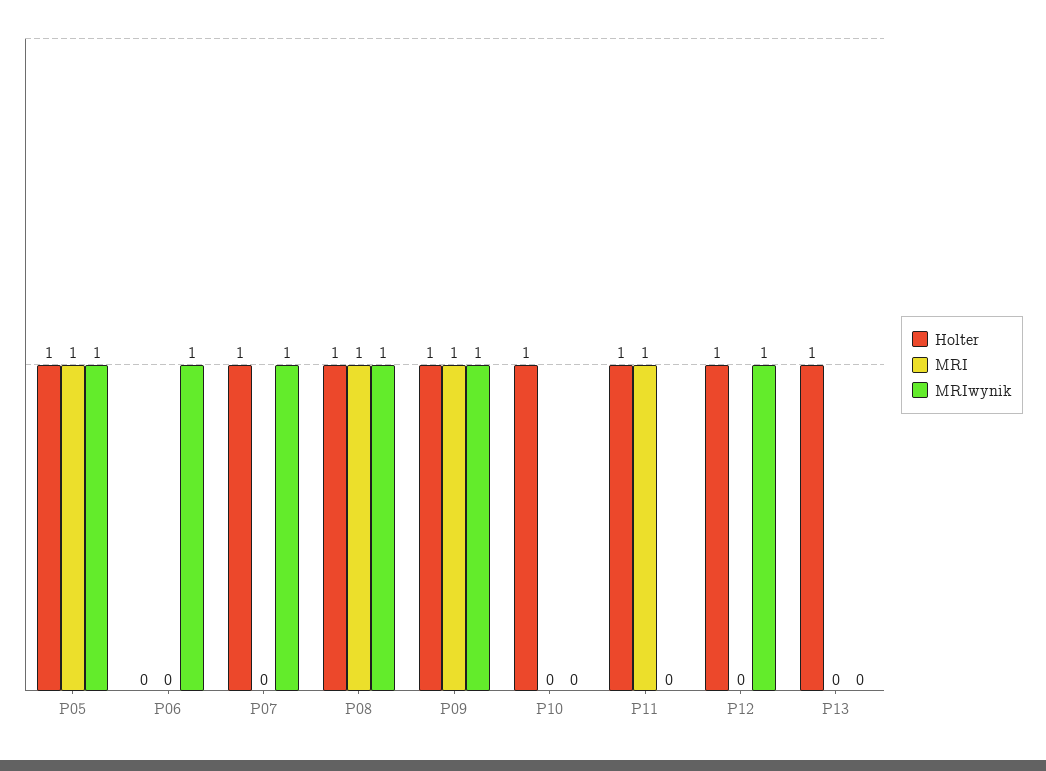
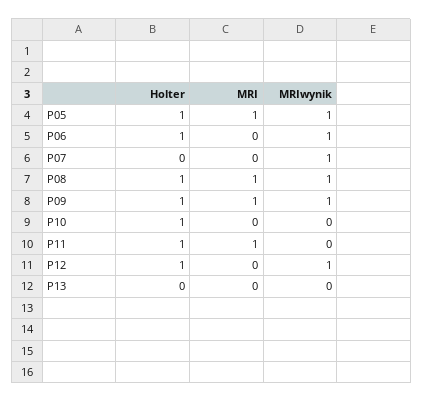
  {
    "Holter": {
      "P05": 1,
-     "P06": 0,
+     "P06": 1,
-     "P07": 1,
+     "P07": 0,
      "P08": 1,
      "P09": 1,
      "P10": 1,
      "P11": 1,
      "P12": 1,
-     "P13": 1
+     "P13": 0
    },
    "MRI": {
      "P05": 1,
      "P06": 0,
      "P07": 0,
      "P08": 1,
      "P09": 1,
      "P10": 0,
      "P11": 1,
      "P12": 0,
      "P13": 0
    },
    "MRIwynik": {
      "P05": 1,
      "P06": 1,
      "P07": 1,
      "P08": 1,
      "P09": 1,
      "P10": 0,
      "P11": 0,
      "P12": 1,
      "P13": 0
    }
  }

